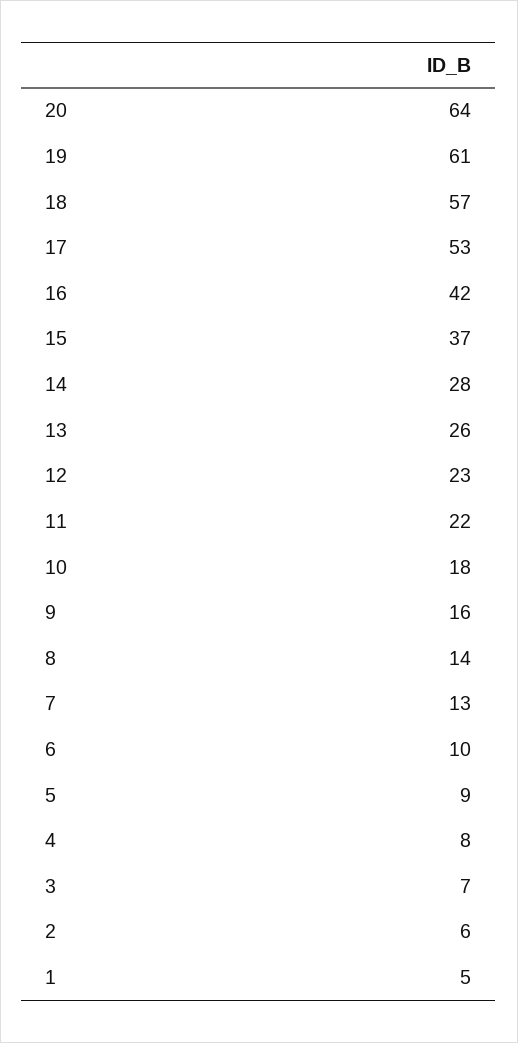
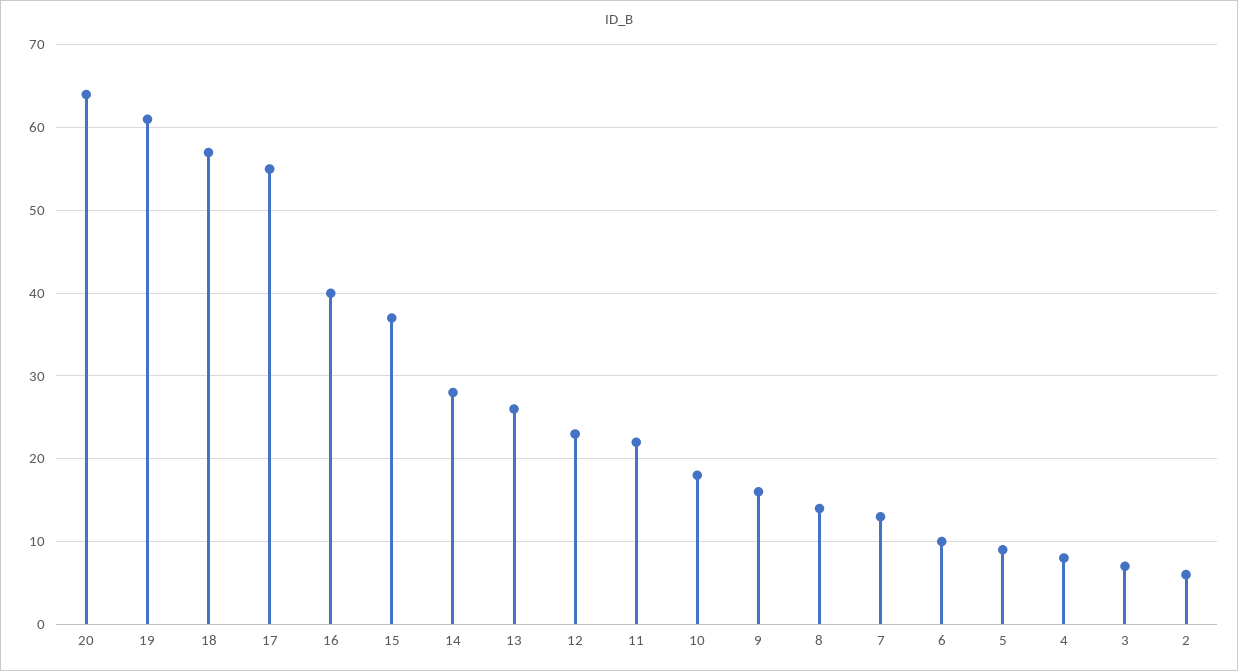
  {
    "20": 64,
    "19": 61,
    "18": 57,
-   "17": 53,
+   "17": 55,
-   "16": 42,
+   "16": 40,
    "15": 37,
    "14": 28,
    "13": 26,
    "12": 23,
    "11": 22,
    "10": 18,
    "9": 16,
    "8": 14,
    "7": 13,
    "6": 10,
    "5": 9,
    "4": 8,
    "3": 7,
-   "2": 6,
+   "2": 6
-   "1": 5
  }

